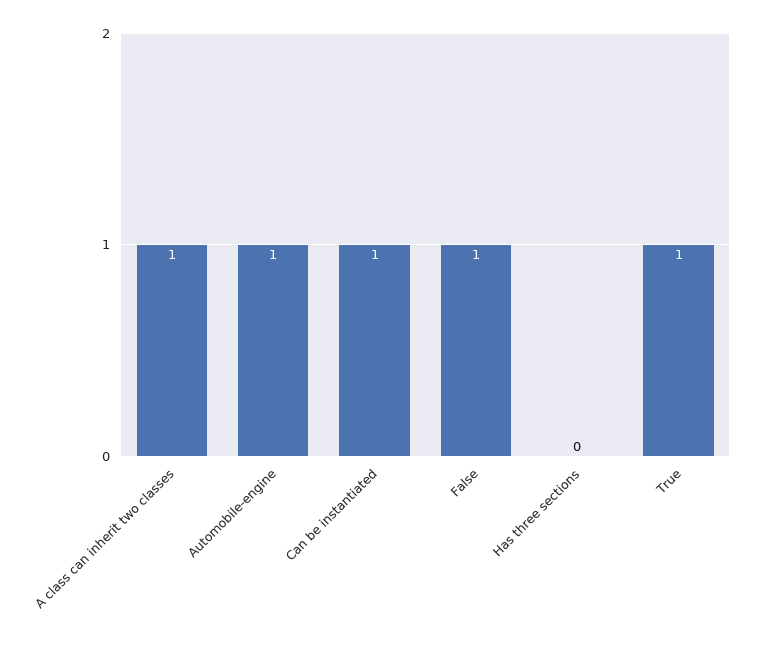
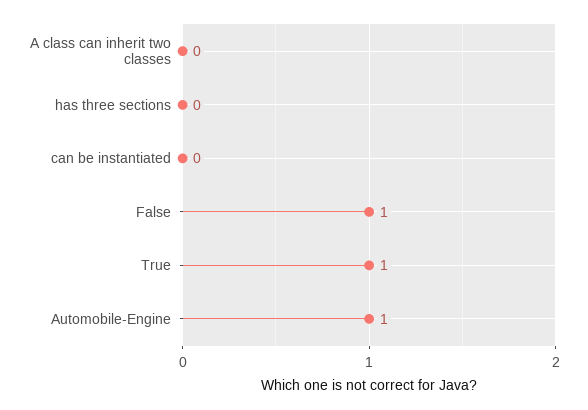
  {
-   "A class can inherit two classes": 1,
+   "A class can inherit two classes": 0,
    "Automobile-engine": 1,
-   "Can be instantiated": 1,
+   "Can be instantiated": 0,
    "False": 1,
    "Has three sections": 0,
    "True": 1
  }

